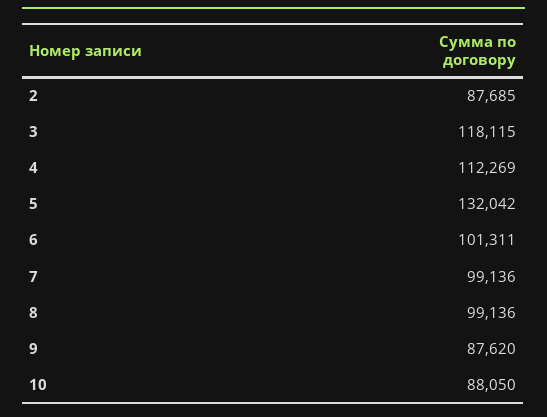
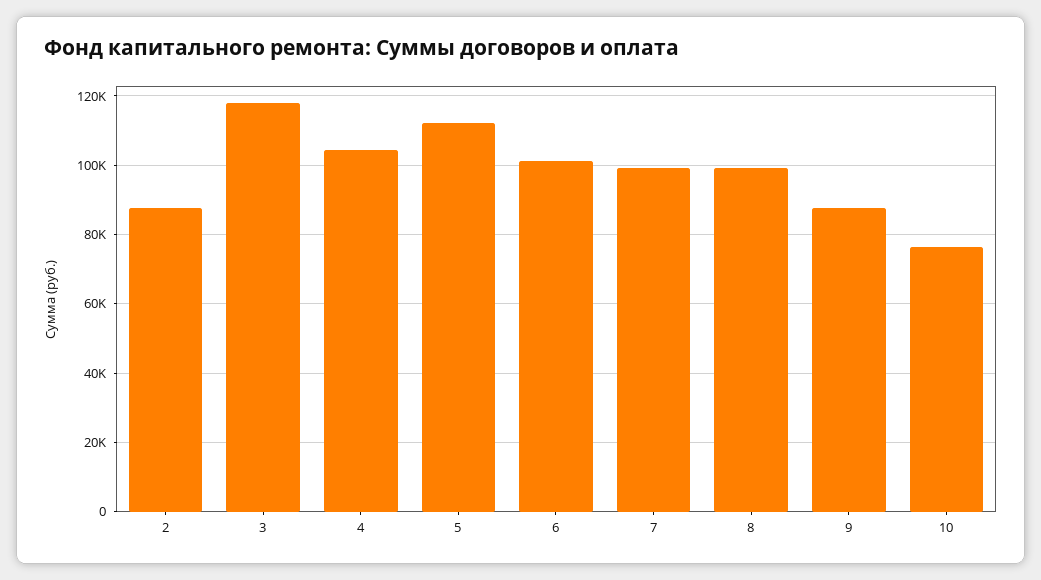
  {
    "2": 87685,
    "3": 118115,
-   "4": 112269,
+   "4": 104000,
-   "5": 132042,
+   "5": 112000,
    "6": 101311,
    "7": 99136,
    "8": 99136,
    "9": 87620,
-   "10": 88050
+   "10": 76000
  }

